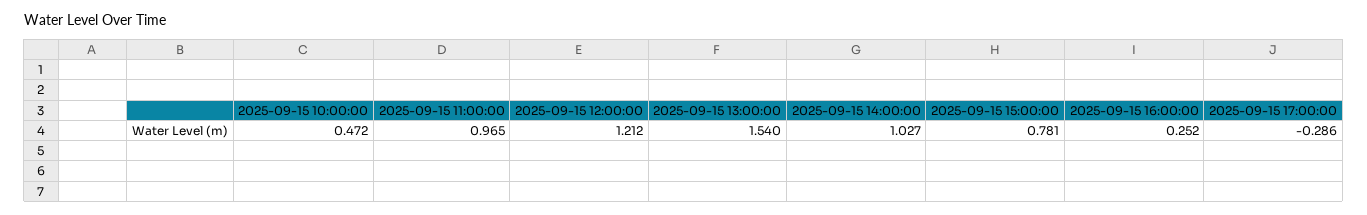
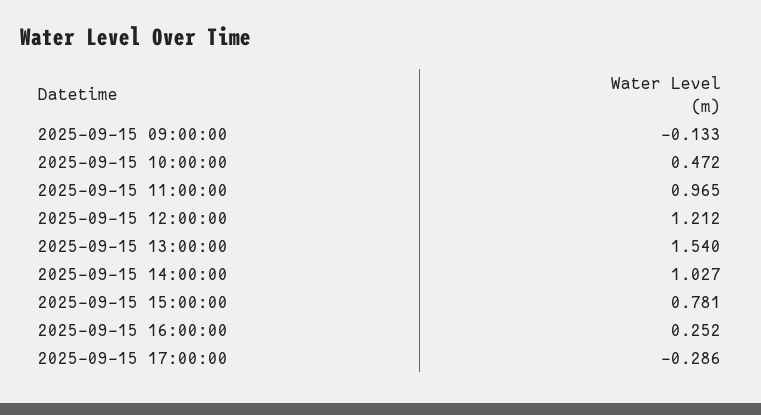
  {
    "2025-09-15 10:00:00": 0.472,
    "2025-09-15 11:00:00": 0.965,
    "2025-09-15 12:00:00": 1.212,
    "2025-09-15 13:00:00": 1.54,
    "2025-09-15 14:00:00": 1.027,
    "2025-09-15 15:00:00": 0.781,
    "2025-09-15 16:00:00": 0.252,
-   "2025-09-15 17:00:00": -0.286
+   "2025-09-15 17:00:00": -0.286,
+   "2025-09-15 09:00:00": -0.133
  }

